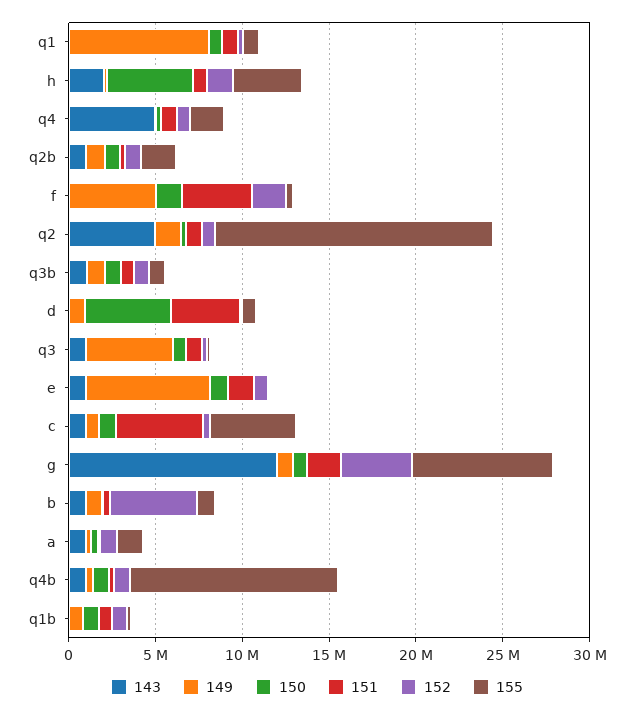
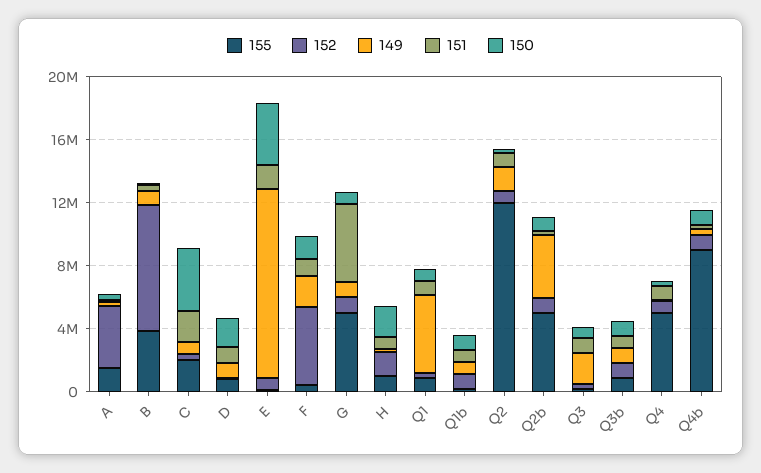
  {
-   "143": {
-     "q1": 0,
-     "h": 2000000,
-     "q4": 5000000,
-     "q2b": 1000000,
-     "f": 0,
-     "q2": 5000000,
-     "q3b": 1000000,
-     "d": 0,
-     "q3": 1000000,
-     "e": 1000000,
-     "c": 1000000,
-     "g": 12000000,
-     "b": 1000000,
-     "a": 1000000,
-     "q4b": 1000000,
-     "q1b": 0
-   },
    "149": {
-     "q1": 8000000,
+     "q1": 5000000,
      "h": 0,
      "q4": 0,
-     "q2b": 1000000,
+     "q2b": 4000000,
-     "f": 5000000,
+     "f": 2000000,
      "q2": 1000000,
      "q3b": 1000000,
      "d": 1000000,
-     "q3": 5000000,
+     "q3": 2000000,
-     "e": 7000000,
+     "e": 12000000,
      "c": 1000000,
      "g": 1000000,
      "b": 1000000,
      "a": 0,
      "q4b": 0,
      "q1b": 1000000
    },
    "150": {
      "q1": 1000000,
-     "h": 5000000,
+     "h": 2000000,
      "q4": 0,
      "q2b": 1000000,
      "f": 1000000,
      "q2": 0,
      "q3b": 1000000,
-     "d": 5000000,
+     "d": 2000000,
      "q3": 1000000,
-     "e": 1000000,
+     "e": 4000000,
-     "c": 1000000,
+     "c": 4000000,
      "g": 1000000,
      "b": 0,
      "a": 0,
      "q4b": 1000000,
      "q1b": 1000000
    },
    "151": {
      "q1": 1000000,
      "h": 1000000,
      "q4": 1000000,
      "q2b": 0,
-     "f": 4000000,
+     "f": 1000000,
      "q2": 1000000,
      "q3b": 1000000,
-     "d": 4000000,
+     "d": 1000000,
      "q3": 1000000,
      "e": 1000000,
-     "c": 5000000,
+     "c": 2000000,
-     "g": 2000000,
+     "g": 5000000,
      "b": 0,
      "a": 0,
      "q4b": 0,
      "q1b": 1000000
    },
    "152": {
      "q1": 0,
      "h": 1000000,
      "q4": 1000000,
      "q2b": 1000000,
-     "f": 2000000,
+     "f": 5000000,
      "q2": 1000000,
      "q3b": 1000000,
      "d": 0,
      "q3": 0,
      "e": 1000000,
      "c": 0,
-     "g": 4000000,
+     "g": 1000000,
-     "b": 5000000,
+     "b": 8000000,
-     "a": 1000000,
+     "a": 4000000,
      "q4b": 1000000,
      "q1b": 1000000
    },
    "155": {
      "q1": 1000000,
-     "h": 4000000,
+     "h": 1000000,
-     "q4": 2000000,
+     "q4": 5000000,
-     "q2b": 2000000,
+     "q2b": 5000000,
      "f": 0,
-     "q2": 16000000,
+     "q2": 12000000,
      "q3b": 1000000,
      "d": 1000000,
      "q3": 0,
      "e": 0,
-     "c": 5000000,
+     "c": 2000000,
-     "g": 8000000,
+     "g": 5000000,
-     "b": 1000000,
+     "b": 4000000,
      "a": 1000000,
-     "q4b": 12000000,
+     "q4b": 9000000,
      "q1b": 0
    }
  }

